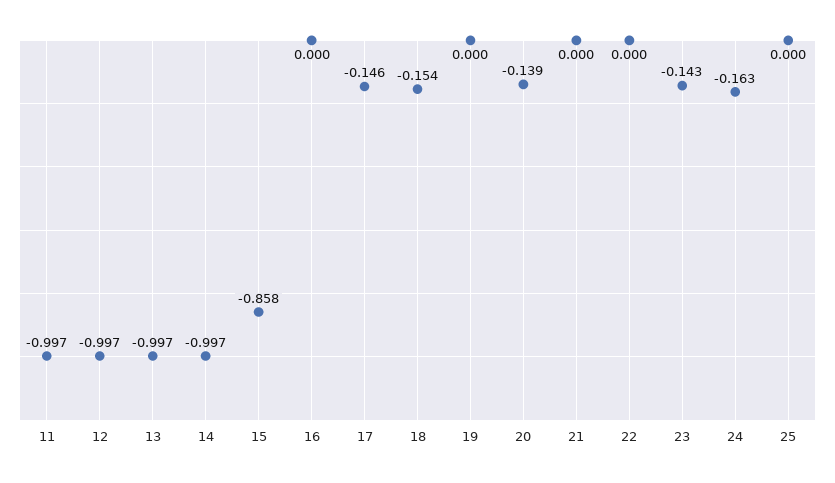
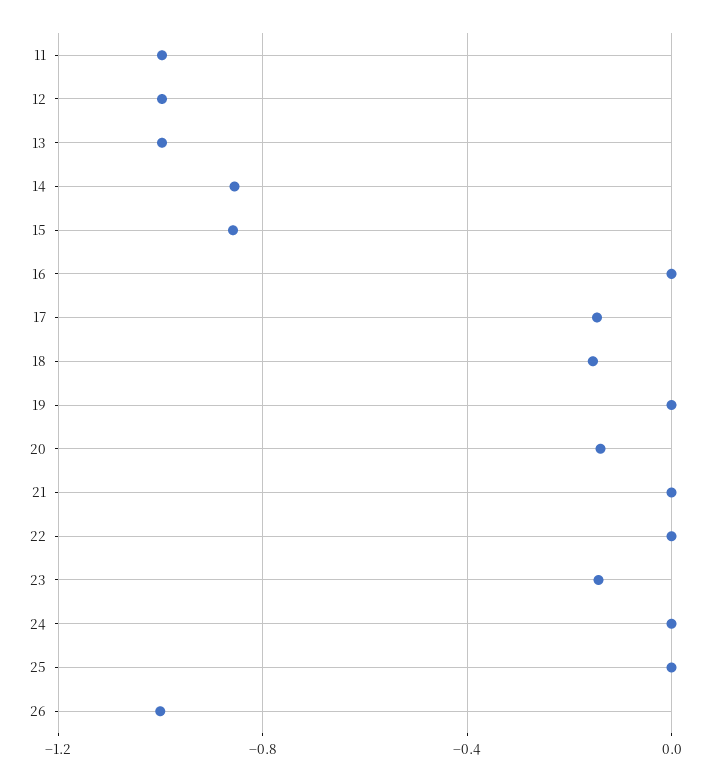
  {
    "11": -0.997,
    "12": -0.997,
    "13": -0.997,
-   "14": -0.997,
+   "14": -0.85,
    "15": -0.858,
    "16": 0,
    "17": -0.146,
    "18": -0.154,
    "19": 0,
    "20": -0.139,
    "21": 0,
    "22": 0,
    "23": -0.143,
-   "24": -0.163,
+   "24": 0,
-   "25": 0
+   "25": 0,
+   "26": -1
  }

